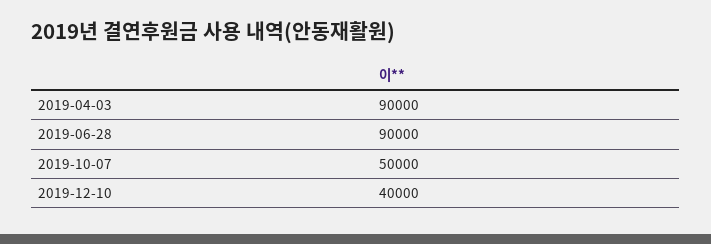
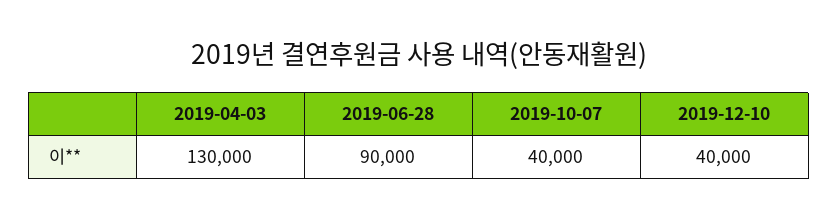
  {
-   "2019-04-03": 90000,
+   "2019-04-03": 130000,
    "2019-06-28": 90000,
-   "2019-10-07": 50000,
+   "2019-10-07": 40000,
    "2019-12-10": 40000
  }

